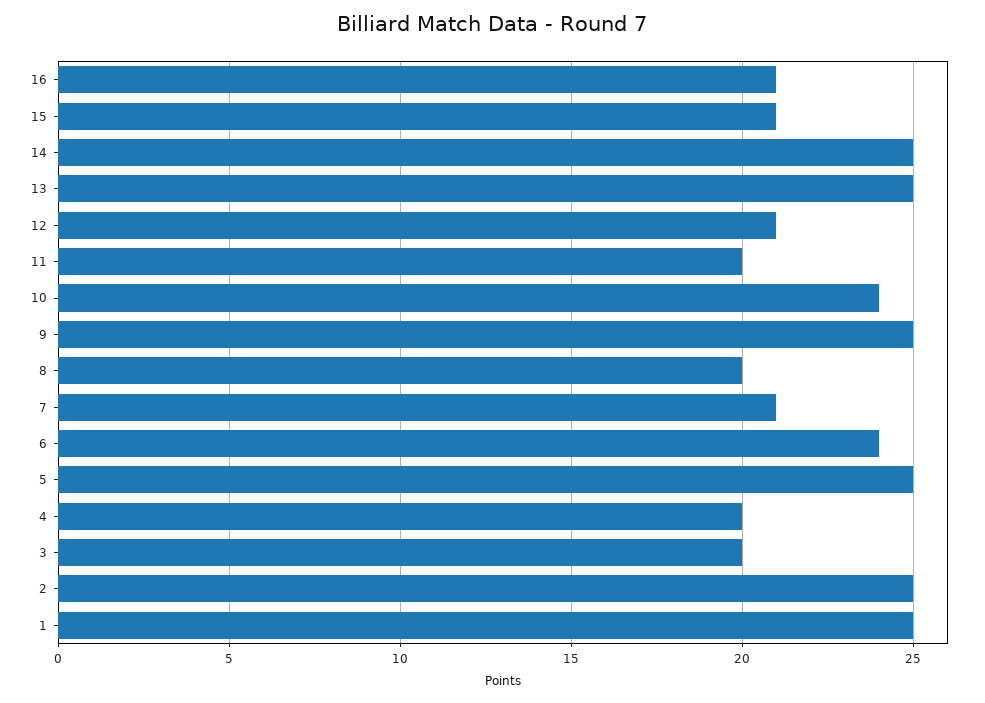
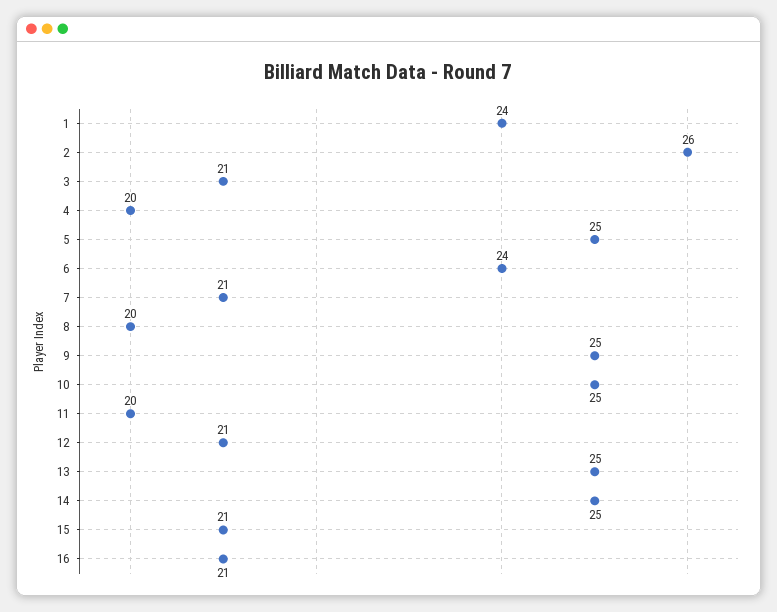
  {
    "16": 21,
    "15": 21,
    "14": 25,
    "13": 25,
    "12": 21,
    "11": 20,
-   "10": 24,
+   "10": 25,
    "9": 25,
    "8": 20,
    "7": 21,
    "6": 24,
    "5": 25,
    "4": 20,
-   "3": 20,
+   "3": 21,
-   "2": 25,
+   "2": 26,
-   "1": 25
+   "1": 24
  }

